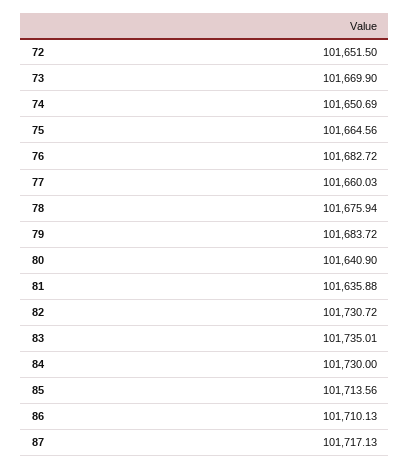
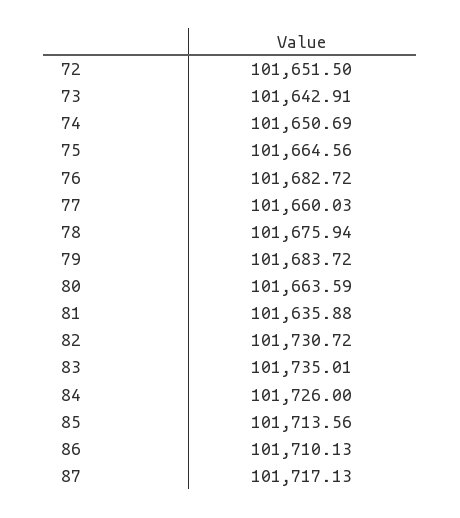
  {
    "72": 101651.5,
-   "73": 101669.9,
+   "73": 101642.91,
    "74": 101650.69,
    "75": 101664.56,
    "76": 101682.72,
    "77": 101660.03,
    "78": 101675.94,
    "79": 101683.72,
-   "80": 101640.9,
+   "80": 101663.59,
    "81": 101635.88,
    "82": 101730.72,
    "83": 101735.01,
-   "84": 101730,
+   "84": 101726,
    "85": 101713.56,
    "86": 101710.13,
    "87": 101717.13
  }

